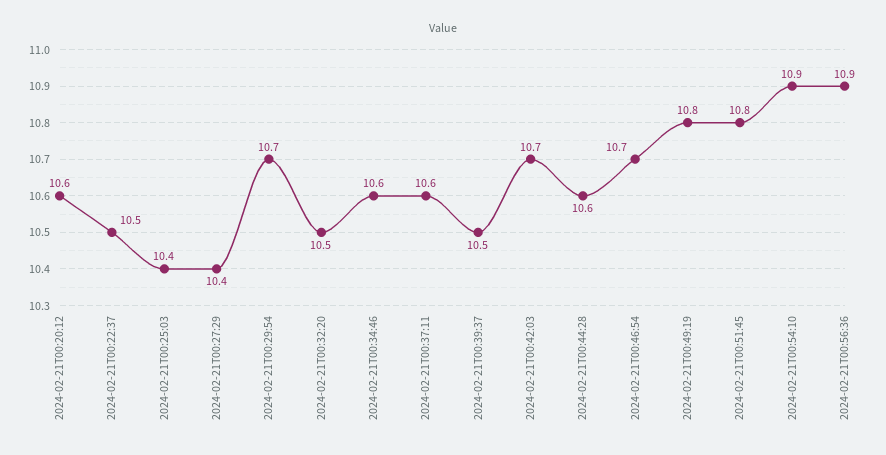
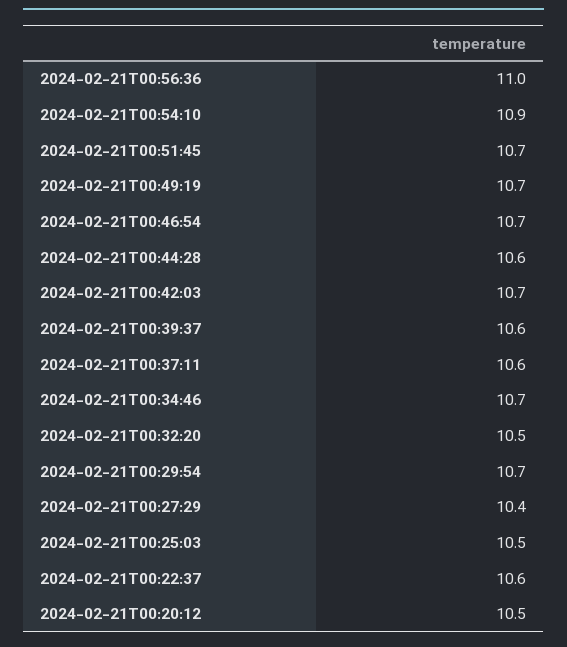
  {
-   "2024-02-21T00:20:12": 10.6,
+   "2024-02-21T00:20:12": 10.5,
-   "2024-02-21T00:22:37": 10.5,
+   "2024-02-21T00:22:37": 10.6,
-   "2024-02-21T00:25:03": 10.4,
+   "2024-02-21T00:25:03": 10.5,
    "2024-02-21T00:27:29": 10.4,
    "2024-02-21T00:29:54": 10.7,
    "2024-02-21T00:32:20": 10.5,
-   "2024-02-21T00:34:46": 10.6,
+   "2024-02-21T00:34:46": 10.7,
    "2024-02-21T00:37:11": 10.6,
-   "2024-02-21T00:39:37": 10.5,
+   "2024-02-21T00:39:37": 10.6,
    "2024-02-21T00:42:03": 10.7,
    "2024-02-21T00:44:28": 10.6,
    "2024-02-21T00:46:54": 10.7,
-   "2024-02-21T00:49:19": 10.8,
+   "2024-02-21T00:49:19": 10.7,
-   "2024-02-21T00:51:45": 10.8,
+   "2024-02-21T00:51:45": 10.7,
    "2024-02-21T00:54:10": 10.9,
-   "2024-02-21T00:56:36": 10.9
+   "2024-02-21T00:56:36": 11
  }

